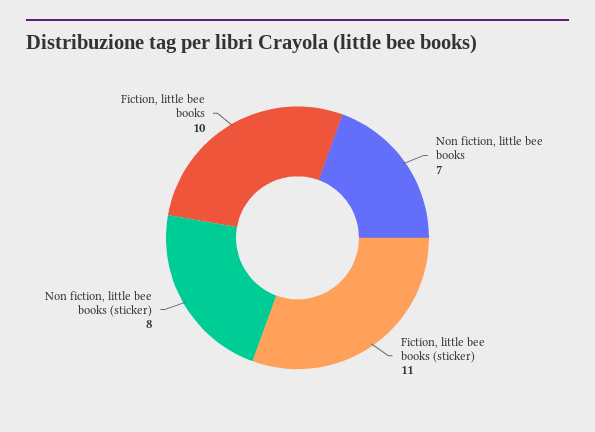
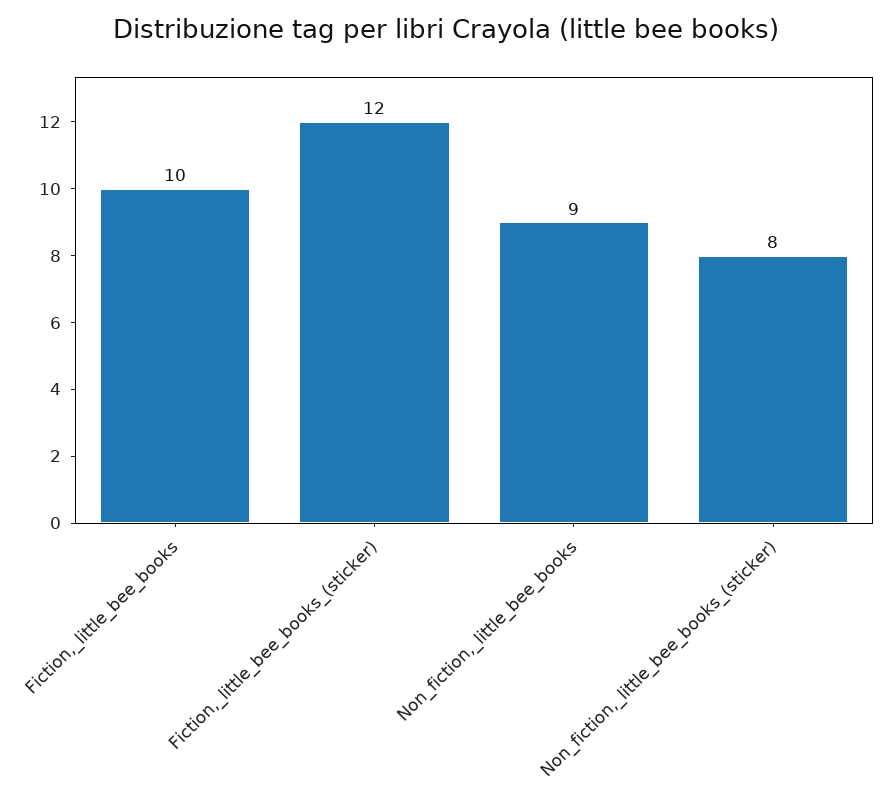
  {
-   "Non fiction, little bee books": 7,
+   "Non fiction, little bee books": 9,
-   "Fiction, little bee books (sticker)": 11,
+   "Fiction, little bee books (sticker)": 12,
    "Non fiction, little bee books (sticker)": 8,
    "Fiction, little bee books": 10
  }

